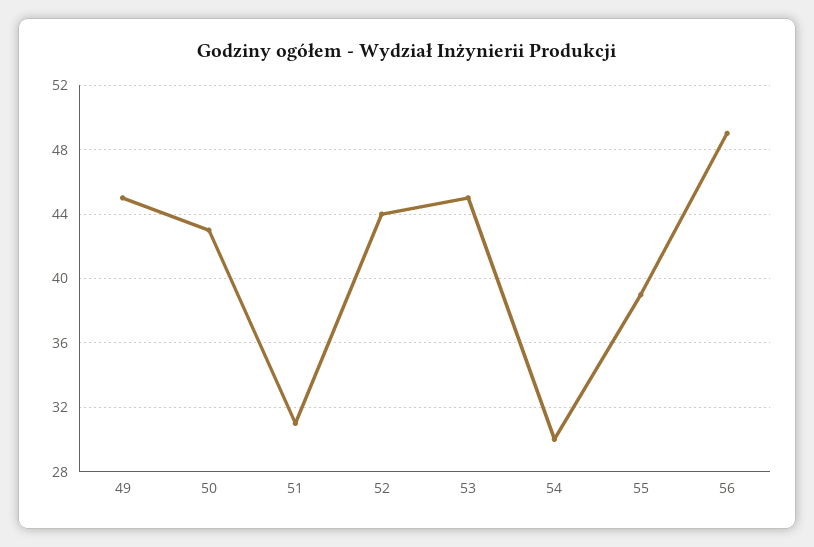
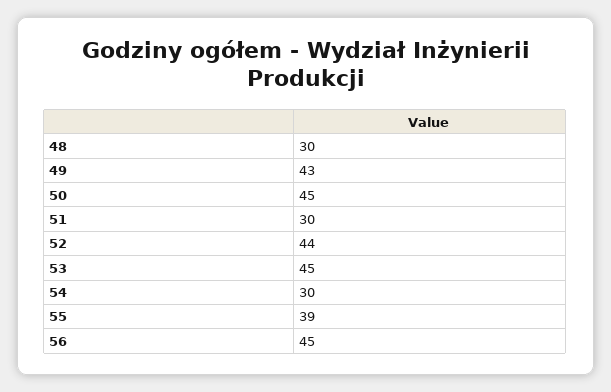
  {
-   "49": 45,
+   "49": 43,
-   "50": 43,
+   "50": 45,
-   "51": 31,
+   "51": 30,
    "52": 44,
    "53": 45,
    "54": 30,
    "55": 39,
-   "56": 49
+   "56": 45,
+   "48": 30
  }

